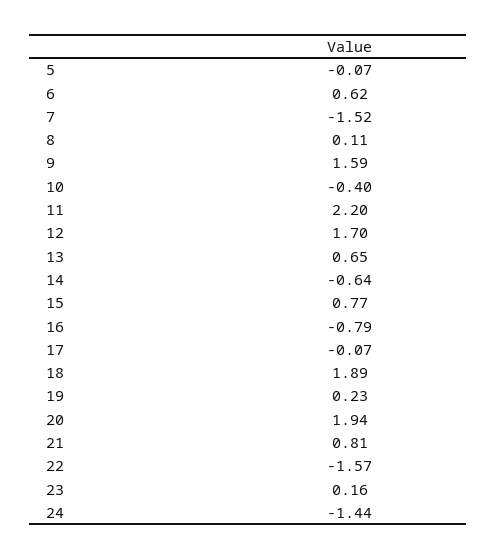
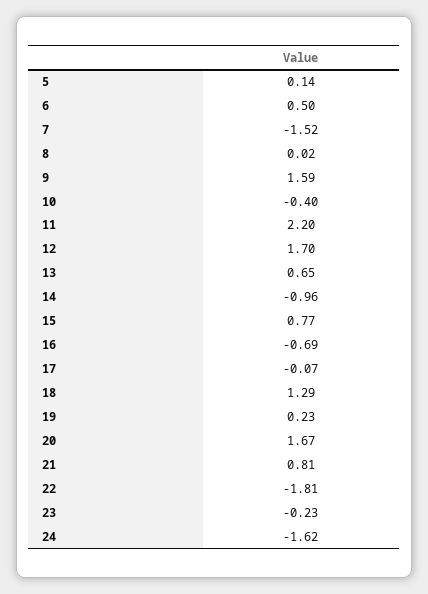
  {
-   "5": -0.07,
+   "5": 0.14,
-   "6": 0.62,
+   "6": 0.5,
    "7": -1.52,
-   "8": 0.11,
+   "8": 0.02,
    "9": 1.59,
    "10": -0.4,
    "11": 2.2,
    "12": 1.7,
    "13": 0.65,
-   "14": -0.64,
+   "14": -0.96,
    "15": 0.77,
-   "16": -0.79,
+   "16": -0.69,
    "17": -0.07,
-   "18": 1.89,
+   "18": 1.29,
    "19": 0.23,
-   "20": 1.94,
+   "20": 1.67,
    "21": 0.81,
-   "22": -1.57,
+   "22": -1.81,
-   "23": 0.16,
+   "23": -0.23,
-   "24": -1.44
+   "24": -1.62
  }

